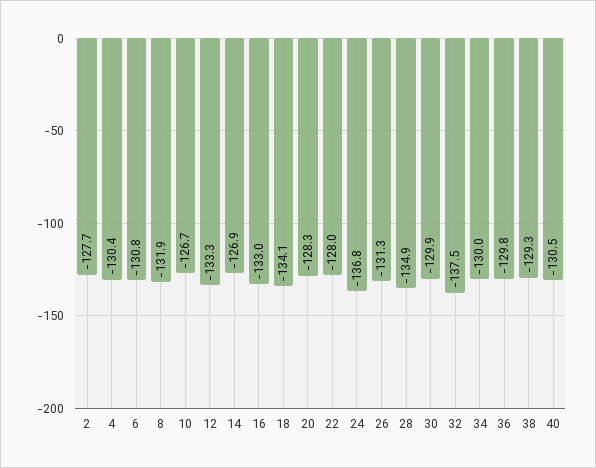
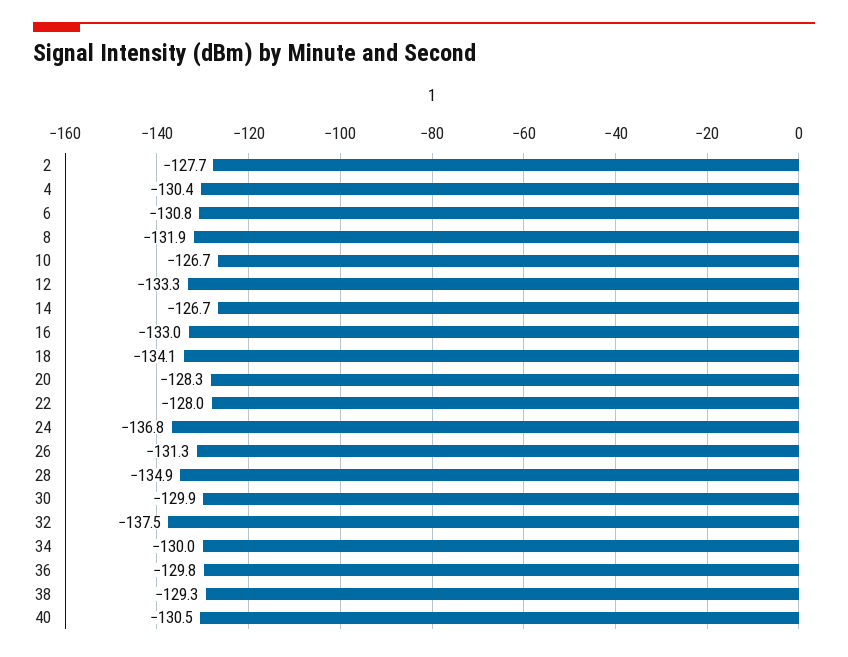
  {
    "2": -127.7,
    "4": -130.4,
    "6": -130.8,
    "8": -131.9,
    "10": -126.7,
    "12": -133.3,
-   "14": -126.9,
+   "14": -126.7,
    "16": -133,
    "18": -134.1,
    "20": -128.3,
    "22": -128,
    "24": -136.8,
    "26": -131.3,
    "28": -134.9,
    "30": -129.9,
    "32": -137.5,
    "34": -130,
    "36": -129.8,
    "38": -129.3,
    "40": -130.5
  }

